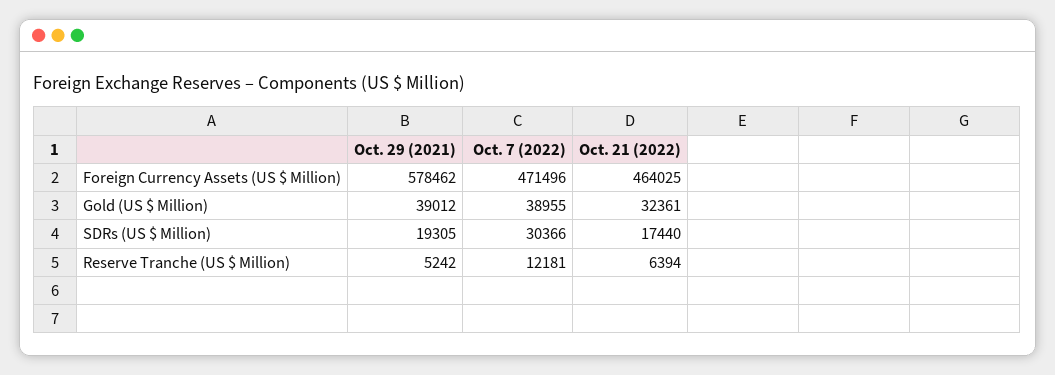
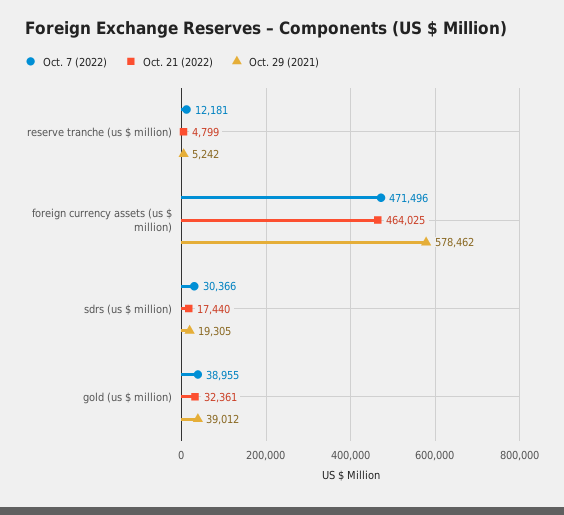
  {
    "Oct. 29 (2021)": {
      "Foreign Currency Assets (US $ Million)": 578462,
      "Gold (US $ Million)": 39012,
      "SDRs (US $ Million)": 19305,
      "Reserve Tranche (US $ Million)": 5242
    },
    "Oct. 7 (2022)": {
      "Foreign Currency Assets (US $ Million)": 471496,
      "Gold (US $ Million)": 38955,
      "SDRs (US $ Million)": 30366,
      "Reserve Tranche (US $ Million)": 12181
    },
    "Oct. 21 (2022)": {
      "Foreign Currency Assets (US $ Million)": 464025,
      "Gold (US $ Million)": 32361,
      "SDRs (US $ Million)": 17440,
-     "Reserve Tranche (US $ Million)": 6394
+     "Reserve Tranche (US $ Million)": 4799
    }
  }

